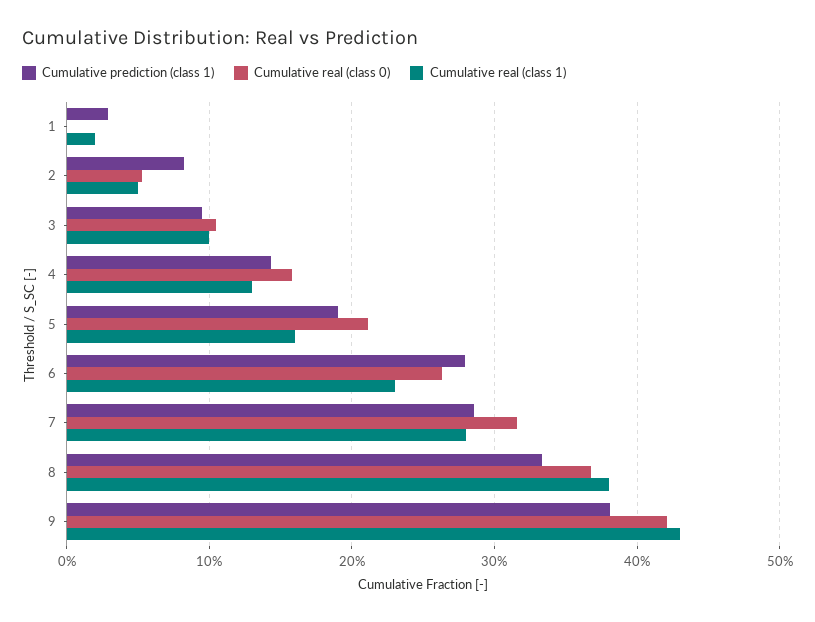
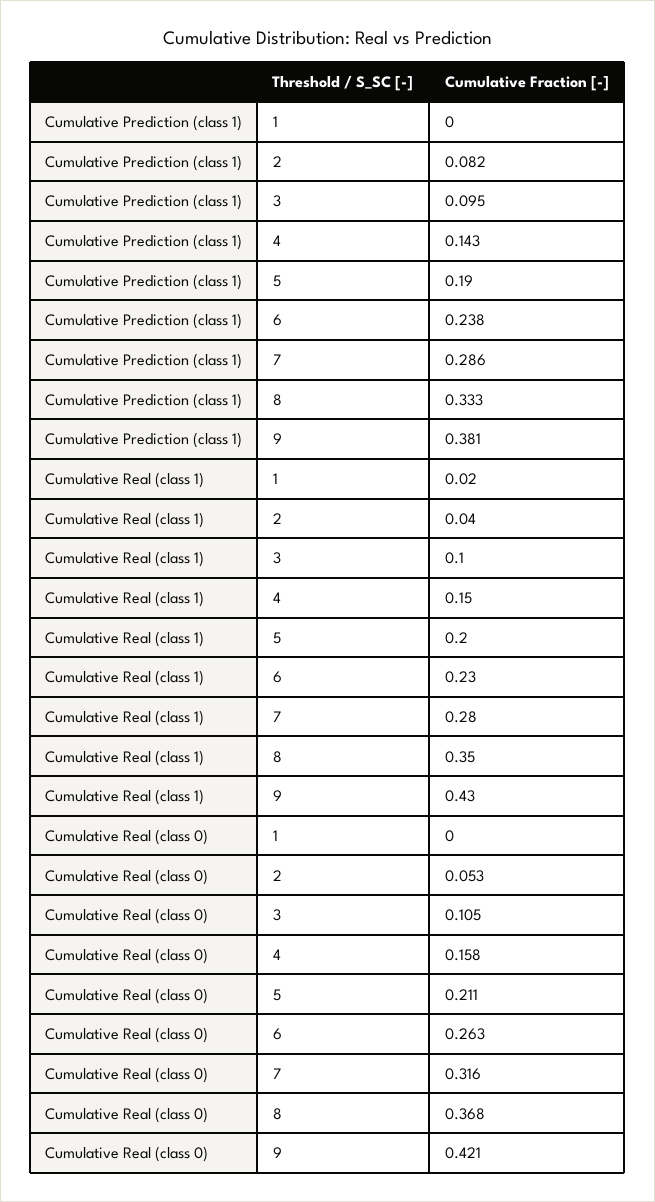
  {
    "Cumulative prediction (class 1)": {
-     "1": 0.03,
+     "1": 0,
      "2": 0.082,
      "3": 0.095,
      "4": 0.143,
      "5": 0.19,
-     "6": 0.28,
+     "6": 0.238,
      "7": 0.286,
      "8": 0.333,
      "9": 0.381
    },
    "Cumulative real (class 0)": {
      "1": 0,
      "2": 0.053,
      "3": 0.105,
      "4": 0.158,
      "5": 0.211,
      "6": 0.263,
      "7": 0.316,
      "8": 0.368,
      "9": 0.421
    },
    "Cumulative real (class 1)": {
      "1": 0.02,
-     "2": 0.05,
+     "2": 0.04,
      "3": 0.1,
-     "4": 0.13,
+     "4": 0.15,
-     "5": 0.16,
+     "5": 0.2,
      "6": 0.23,
      "7": 0.28,
-     "8": 0.38,
+     "8": 0.35,
      "9": 0.43
    }
  }

